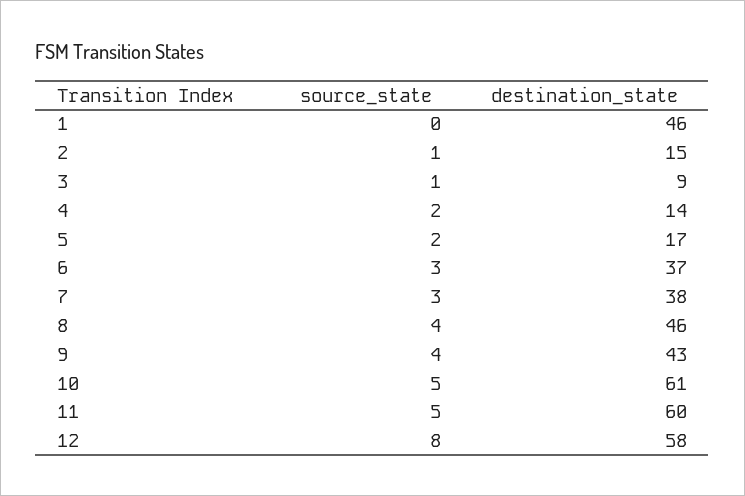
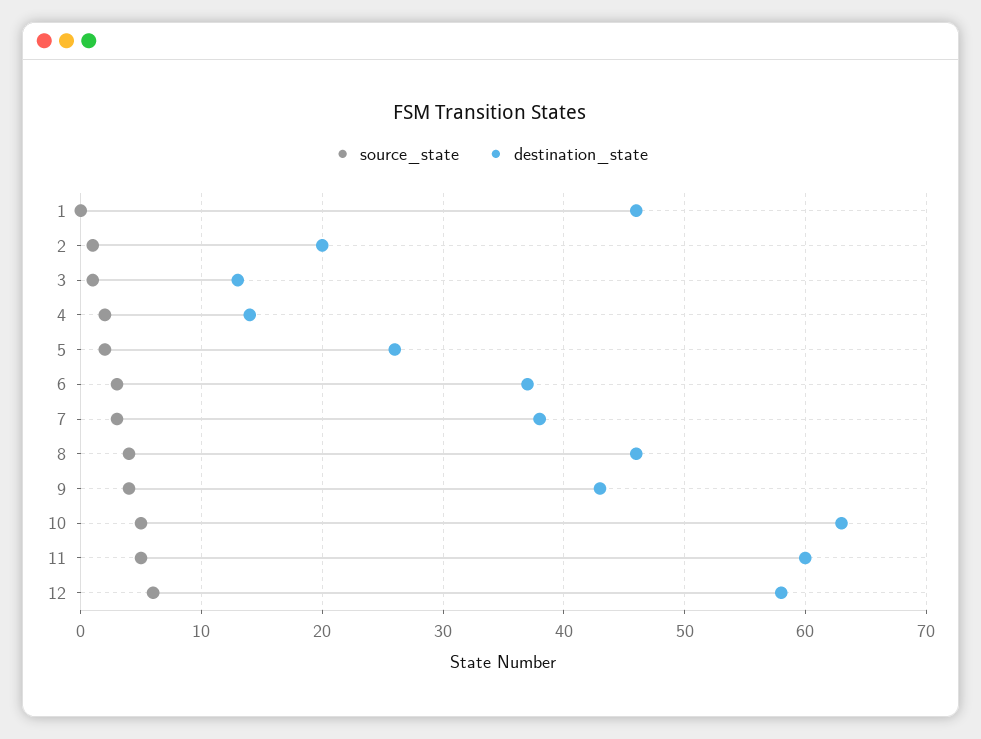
  {
    "source_state": {
      "1": 0,
      "2": 1,
      "3": 1,
      "4": 2,
      "5": 2,
      "6": 3,
      "7": 3,
      "8": 4,
      "9": 4,
      "10": 5,
      "11": 5,
-     "12": 8
+     "12": 6
    },
    "destination_state": {
      "1": 46,
-     "2": 15,
+     "2": 20,
-     "3": 9,
+     "3": 13,
      "4": 14,
-     "5": 17,
+     "5": 26,
      "6": 37,
      "7": 38,
      "8": 46,
      "9": 43,
-     "10": 61,
+     "10": 63,
      "11": 60,
      "12": 58
    }
  }

